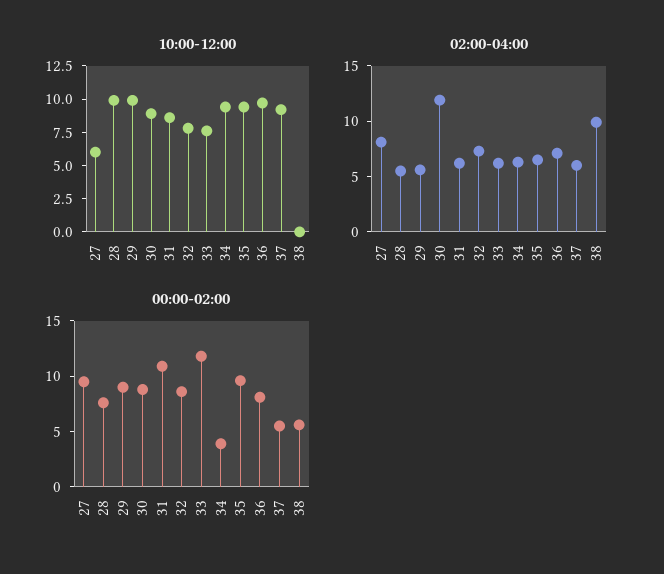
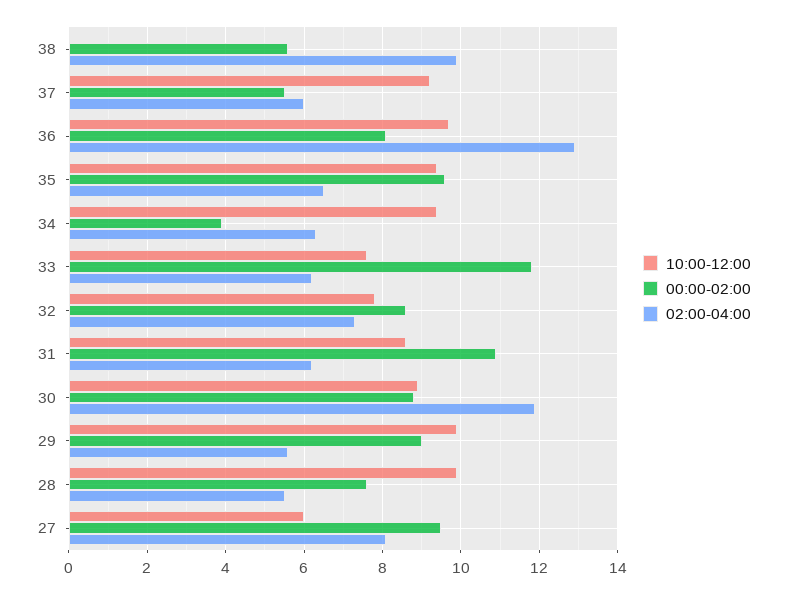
  {
    "10:00-12:00": {
      "27": 6,
      "28": 10,
      "29": 10,
      "30": 9,
      "31": 8.5,
      "32": 8,
      "33": 7.5,
      "34": 9.5,
      "35": 9.5,
      "36": 9.5,
      "37": 9,
      "38": 0
    },
    "02:00-04:00": {
      "27": 8,
      "28": 5.5,
      "29": 5.5,
      "30": 12,
      "31": 6,
      "32": 7.5,
      "33": 6,
      "34": 6.5,
      "35": 6.5,
-     "36": 7,
+     "36": 13,
      "37": 6,
      "38": 10
    },
    "00:00-02:00": {
      "27": 9.5,
      "28": 7.5,
      "29": 9,
      "30": 9,
      "31": 11,
      "32": 8.5,
      "33": 12,
      "34": 4,
      "35": 9.5,
      "36": 8,
      "37": 5.5,
      "38": 5.5
    }
  }

